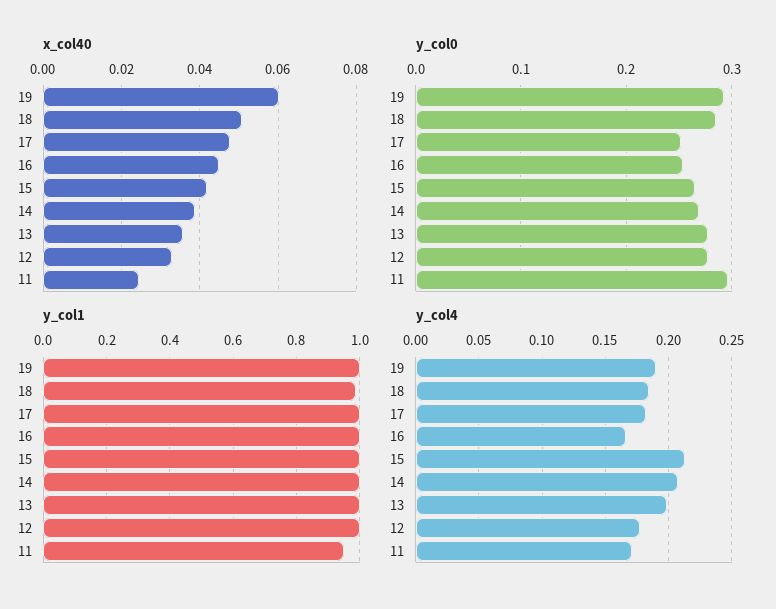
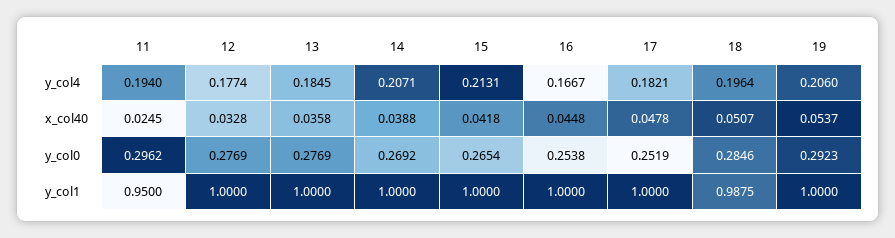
  {
    "x_col40": {
-     "19": 0.06,
+     "19": 0.0537,
      "18": 0.0507,
      "17": 0.0478,
      "16": 0.0448,
      "15": 0.0418,
      "14": 0.0388,
      "13": 0.0358,
      "12": 0.0328,
      "11": 0.0245
    },
    "y_col0": {
      "19": 0.2923,
      "18": 0.2846,
      "17": 0.2519,
      "16": 0.2538,
      "15": 0.2654,
      "14": 0.2692,
      "13": 0.2769,
      "12": 0.2769,
      "11": 0.2962
    },
    "y_col1": {
      "19": 1,
      "18": 0.9875,
      "17": 1,
      "16": 1,
      "15": 1,
      "14": 1,
      "13": 1,
      "12": 1,
      "11": 0.95
    },
    "y_col4": {
-     "19": 0.19,
+     "19": 0.206,
-     "18": 0.185,
+     "18": 0.1964,
      "17": 0.1821,
      "16": 0.1667,
      "15": 0.2131,
      "14": 0.2071,
-     "13": 0.2,
+     "13": 0.1845,
      "12": 0.1774,
-     "11": 0.17
+     "11": 0.194
    }
  }

